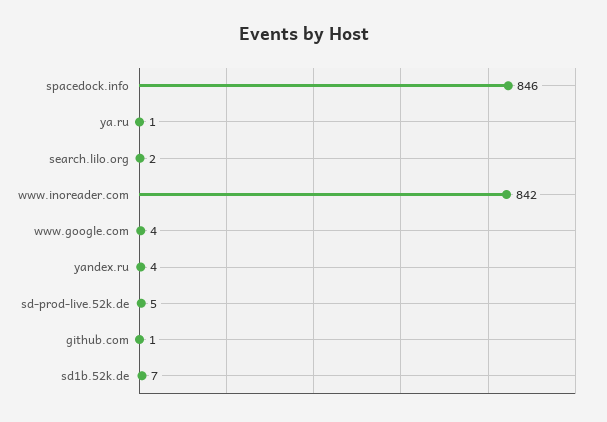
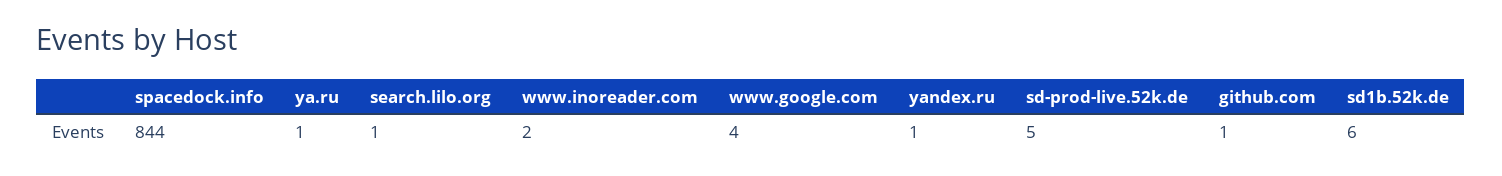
  {
-   "spacedock.info": 846,
+   "spacedock.info": 844,
    "ya.ru": 1,
-   "search.lilo.org": 2,
+   "search.lilo.org": 1,
-   "www.inoreader.com": 842,
+   "www.inoreader.com": 2,
    "www.google.com": 4,
-   "yandex.ru": 4,
+   "yandex.ru": 1,
    "sd-prod-live.52k.de": 5,
    "github.com": 1,
-   "sd1b.52k.de": 7
+   "sd1b.52k.de": 6
  }

